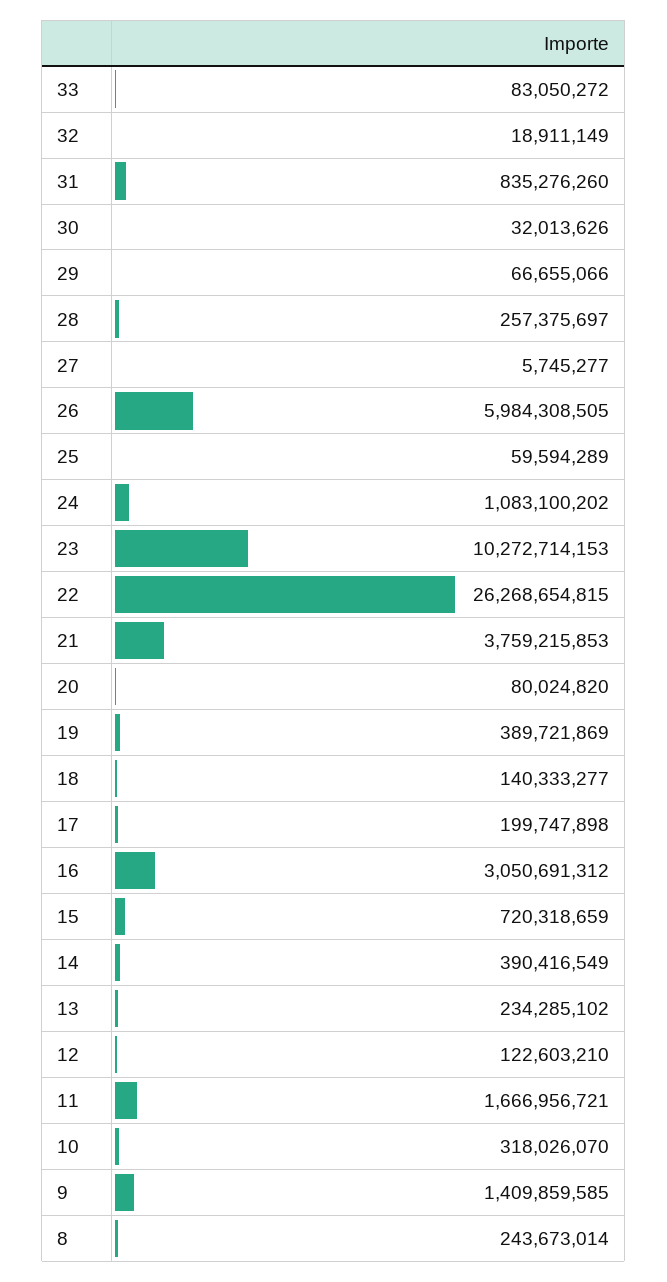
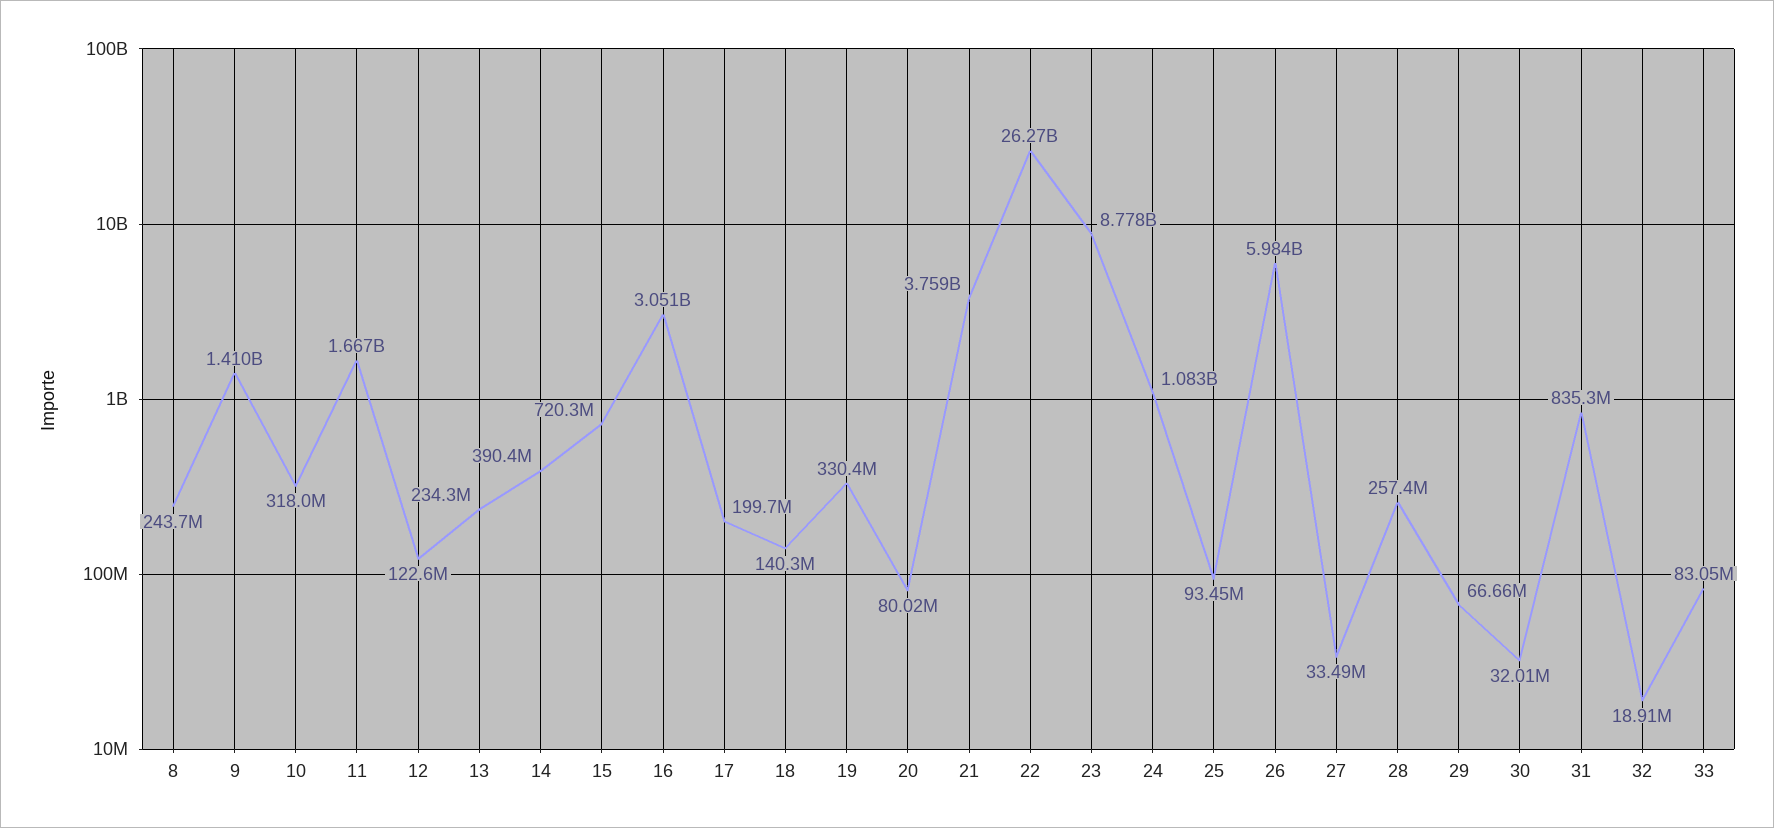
  {
    "33": 83050272,
    "32": 18911149,
    "31": 835276260,
    "30": 32013626,
    "29": 66655066,
    "28": 257375697,
-   "27": 5745277,
+   "27": 33490000,
    "26": 5984308505,
-   "25": 59594289,
+   "25": 93450000,
    "24": 1083100202,
-   "23": 10272714153,
+   "23": 8778000000,
    "22": 26268654815,
    "21": 3759215853,
    "20": 80024820,
-   "19": 389721869,
+   "19": 330400000,
    "18": 140333277,
    "17": 199747898,
    "16": 3050691312,
    "15": 720318659,
    "14": 390416549,
    "13": 234285102,
    "12": 122603210,
    "11": 1666956721,
    "10": 318026070,
    "9": 1409859585,
    "8": 243673014
  }

